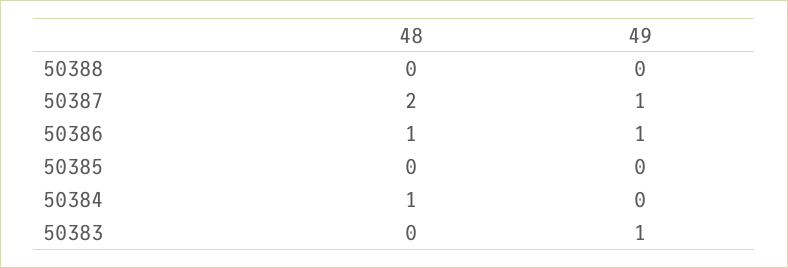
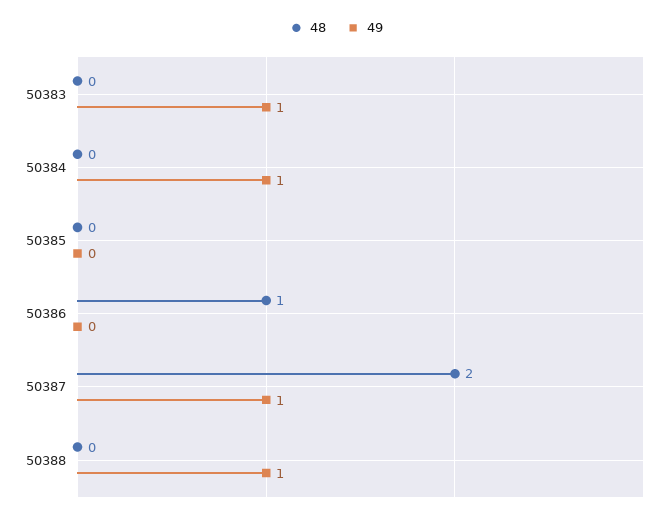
  {
    "48": {
      "50388": 0,
      "50387": 2,
      "50386": 1,
      "50385": 0,
-     "50384": 1,
+     "50384": 0,
      "50383": 0
    },
    "49": {
-     "50388": 0,
+     "50388": 1,
      "50387": 1,
-     "50386": 1,
+     "50386": 0,
      "50385": 0,
-     "50384": 0,
+     "50384": 1,
      "50383": 1
    }
  }

